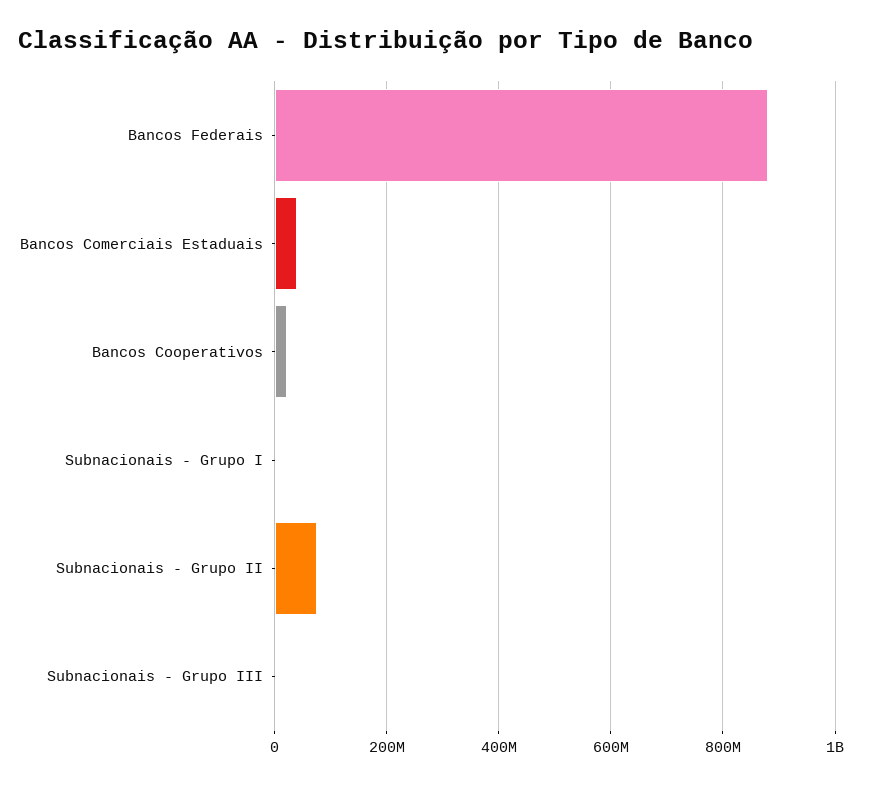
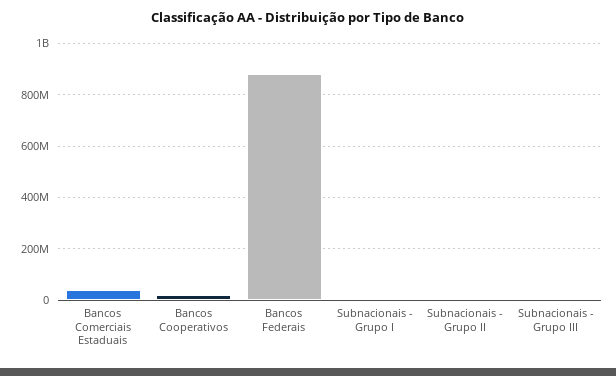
  {
    "Bancos Federais": 880000000,
    "Bancos Comerciais Estaduais": 40000000,
    "Bancos Cooperativos": 20000000,
    "Subnacionais - Grupo I": 0,
-   "Subnacionais - Grupo II": 80000000,
+   "Subnacionais - Grupo II": 0,
    "Subnacionais - Grupo III": 0
  }

